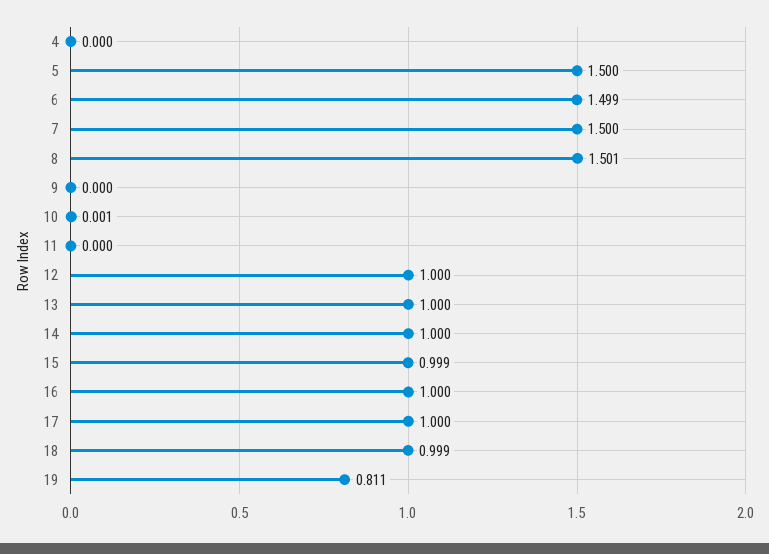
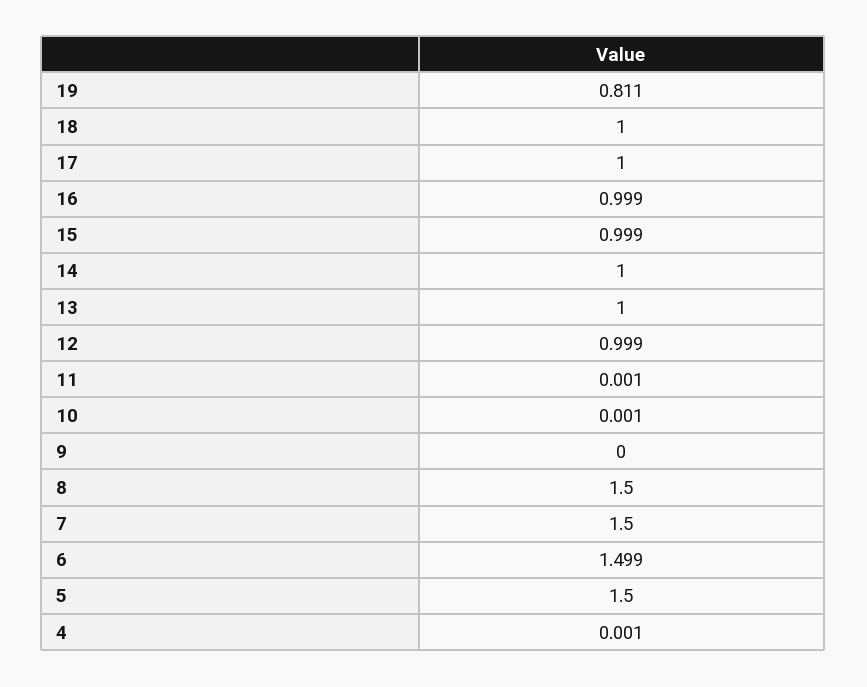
  {
-   "4": 0,
+   "4": 0.001,
    "5": 1.5,
    "6": 1.499,
    "7": 1.5,
-   "8": 1.501,
+   "8": 1.5,
    "9": 0,
    "10": 0.001,
-   "11": 0,
+   "11": 0.001,
-   "12": 1,
+   "12": 0.999,
    "13": 1,
    "14": 1,
    "15": 0.999,
-   "16": 1,
+   "16": 0.999,
    "17": 1,
-   "18": 0.999,
+   "18": 1,
    "19": 0.811
  }

